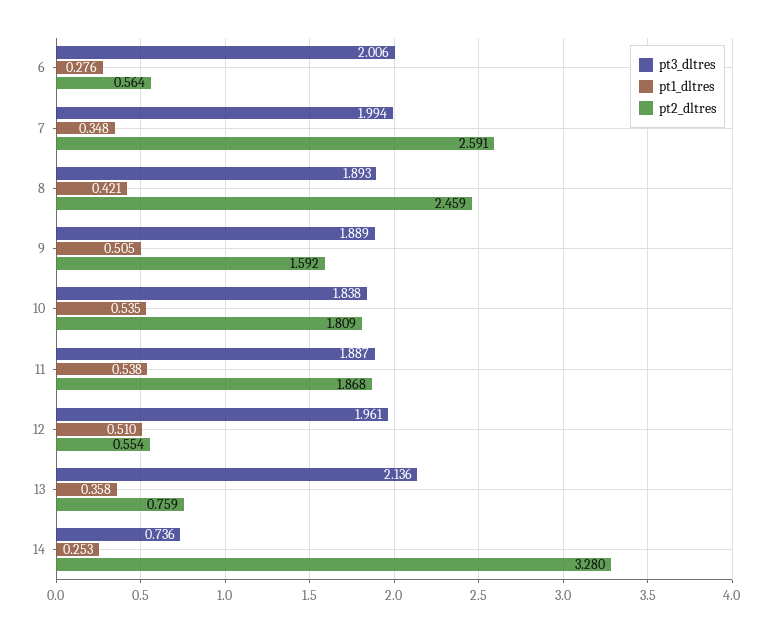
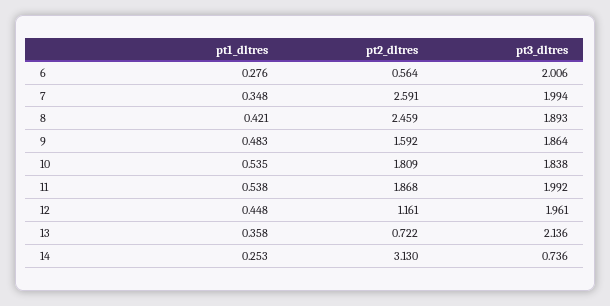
  {
    "pt3_dltres": {
      "6": 2.006,
      "7": 1.994,
      "8": 1.893,
-     "9": 1.889,
+     "9": 1.864,
      "10": 1.838,
-     "11": 1.887,
+     "11": 1.992,
      "12": 1.961,
      "13": 2.136,
      "14": 0.736
    },
    "pt1_dltres": {
      "6": 0.276,
      "7": 0.348,
      "8": 0.421,
-     "9": 0.505,
+     "9": 0.483,
      "10": 0.535,
      "11": 0.538,
-     "12": 0.51,
+     "12": 0.448,
      "13": 0.358,
      "14": 0.253
    },
    "pt2_dltres": {
      "6": 0.564,
      "7": 2.591,
      "8": 2.459,
      "9": 1.592,
      "10": 1.809,
      "11": 1.868,
-     "12": 0.554,
+     "12": 1.161,
-     "13": 0.759,
+     "13": 0.722,
-     "14": 3.28
+     "14": 3.13
    }
  }

